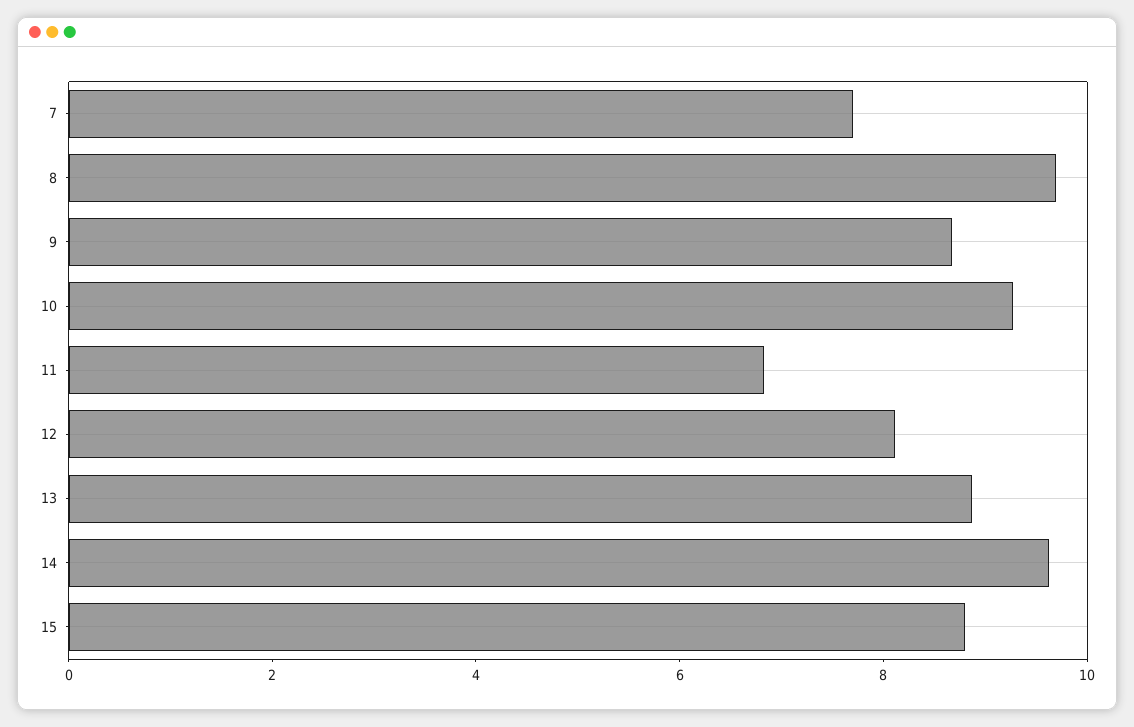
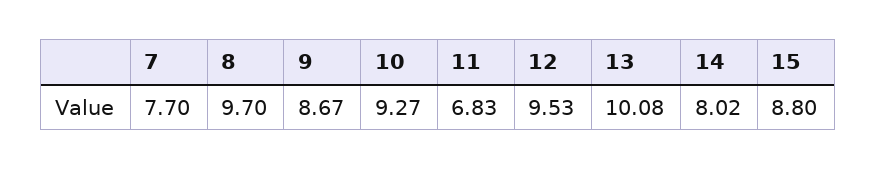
  {
    "7": 7.7,
    "8": 9.7,
    "9": 8.67,
    "10": 9.27,
    "11": 6.83,
-   "12": 8,
+   "12": 9.53,
-   "13": 9,
+   "13": 10.08,
-   "14": 9.5,
+   "14": 8.02,
    "15": 8.8
  }

